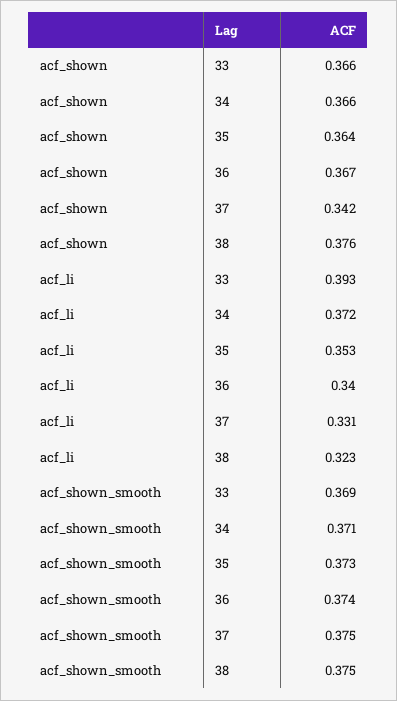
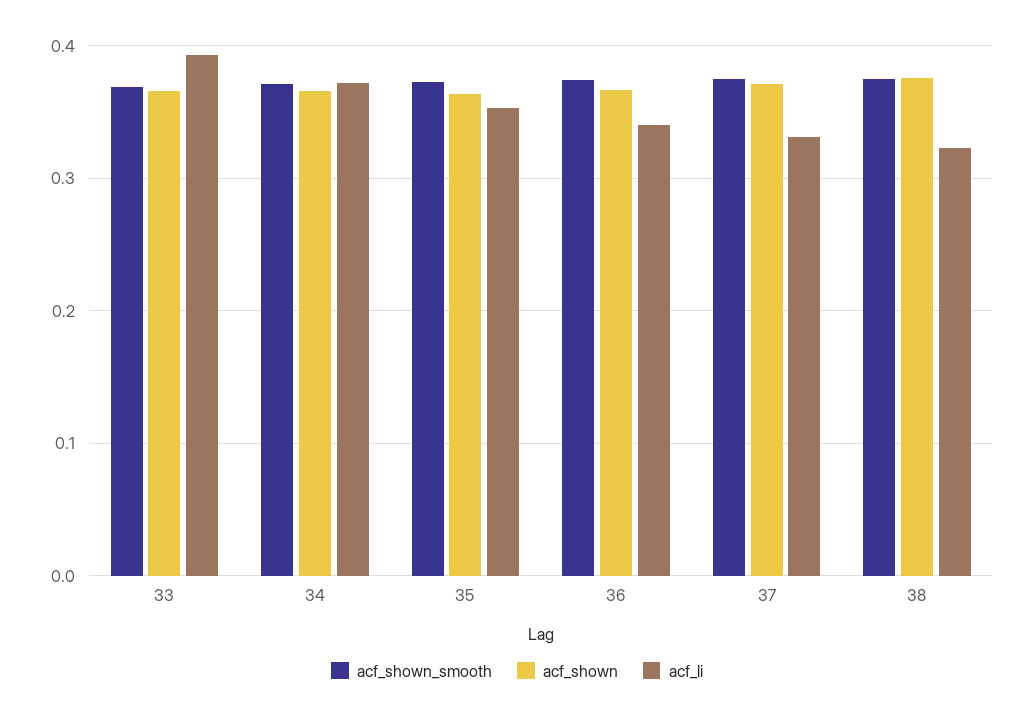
  {
    "acf_shown": {
      "33": 0.366,
      "34": 0.366,
      "35": 0.364,
      "36": 0.367,
-     "37": 0.342,
+     "37": 0.37,
      "38": 0.376
    },
    "acf_li": {
      "33": 0.393,
      "34": 0.372,
      "35": 0.353,
      "36": 0.34,
      "37": 0.331,
      "38": 0.323
    },
    "acf_shown_smooth": {
      "33": 0.369,
      "34": 0.371,
      "35": 0.373,
      "36": 0.374,
      "37": 0.375,
      "38": 0.375
    }
  }

